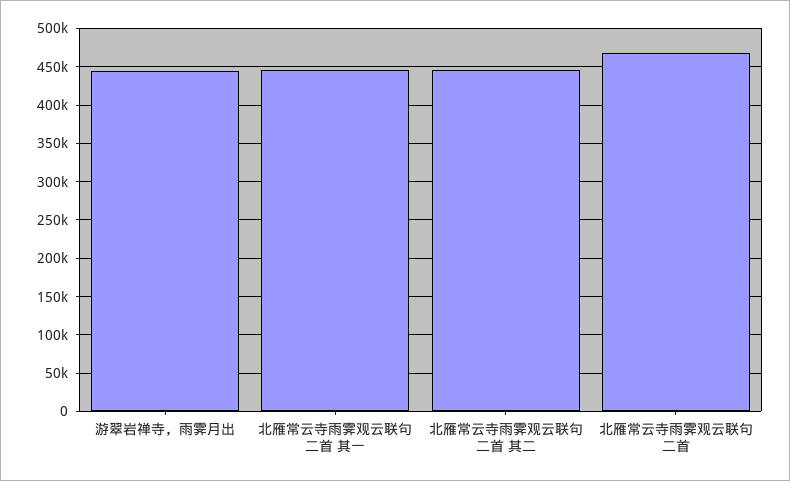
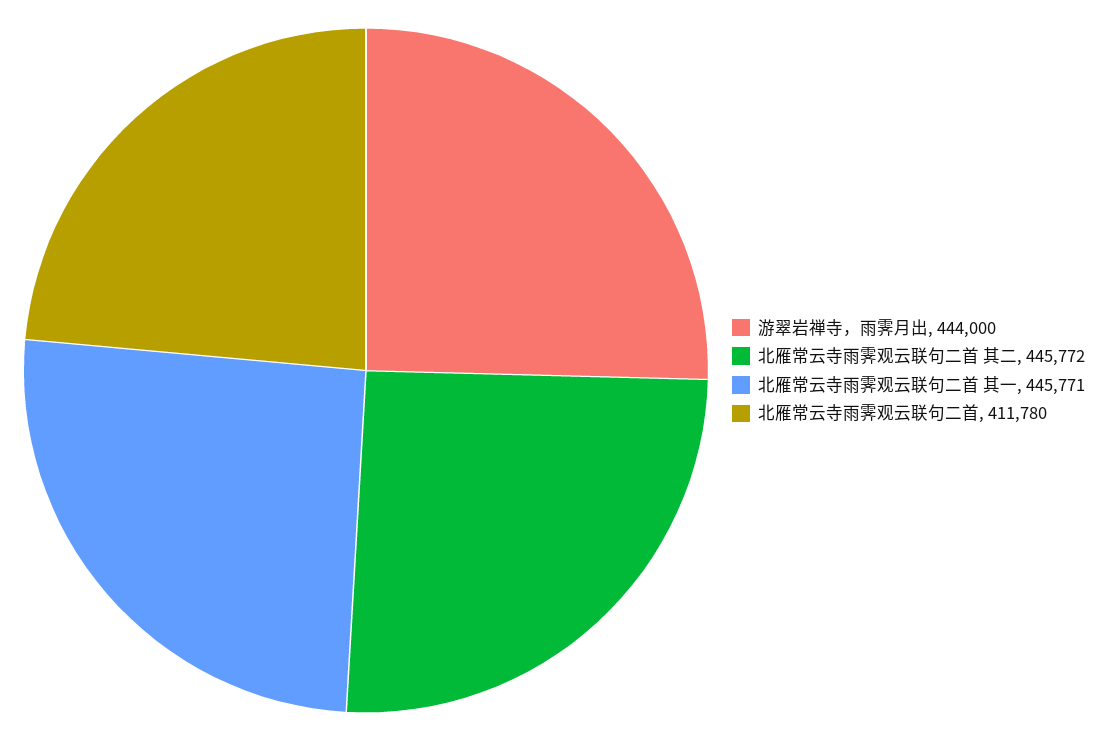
  {
    "游翠岩禅寺，雨霁月出": 444000,
    "北雁常云寺雨霁观云联句二首 其一": 445771,
    "北雁常云寺雨霁观云联句二首 其二": 445772,
-   "北雁常云寺雨霁观云联句二首": 470000
+   "北雁常云寺雨霁观云联句二首": 411780
  }

